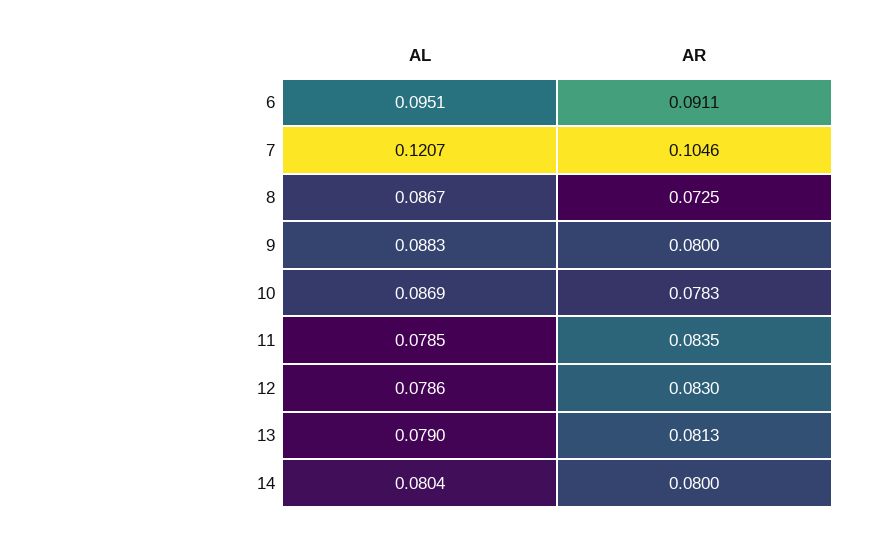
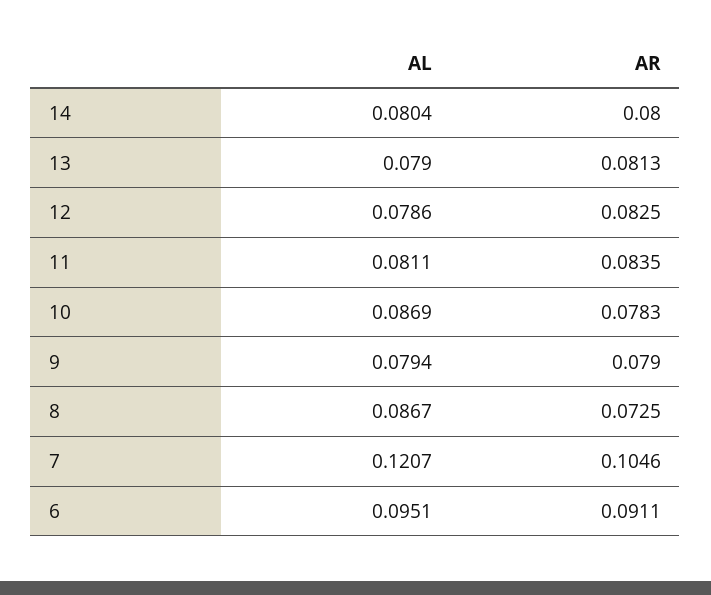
  {
    "AL": {
      "6": 0.0951,
      "7": 0.1207,
      "8": 0.0867,
-     "9": 0.0883,
+     "9": 0.0794,
      "10": 0.0869,
-     "11": 0.0785,
+     "11": 0.0811,
      "12": 0.0786,
      "13": 0.079,
      "14": 0.0804
    },
    "AR": {
      "6": 0.0911,
      "7": 0.1046,
      "8": 0.0725,
-     "9": 0.08,
+     "9": 0.079,
      "10": 0.0783,
      "11": 0.0835,
-     "12": 0.083,
+     "12": 0.0825,
      "13": 0.0813,
      "14": 0.08
    }
  }

